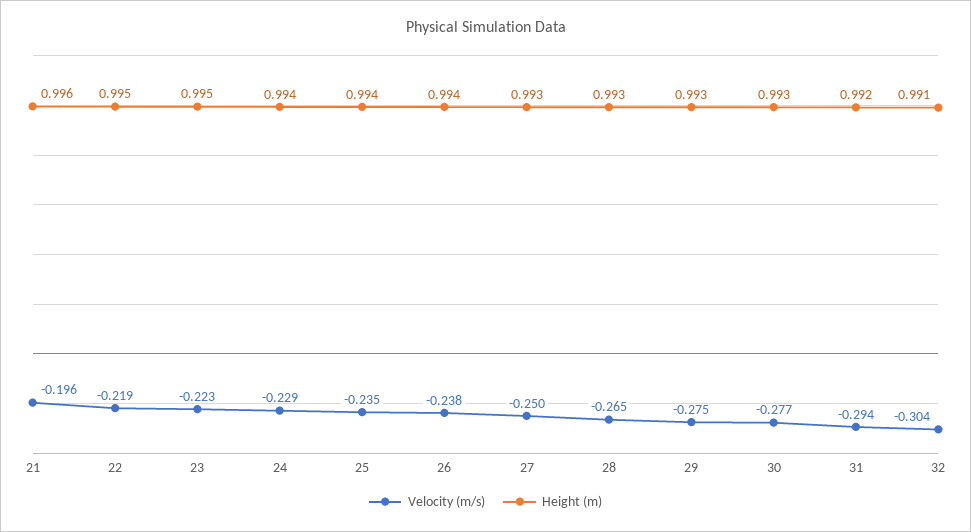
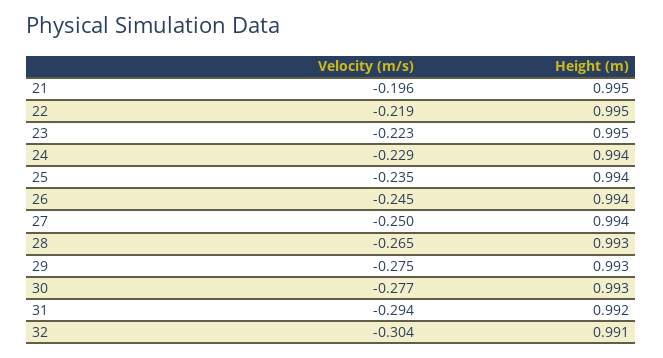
  {
    "Velocity (m/s)": {
      "21": -0.196,
      "22": -0.219,
      "23": -0.223,
      "24": -0.229,
      "25": -0.235,
-     "26": -0.238,
+     "26": -0.245,
      "27": -0.25,
      "28": -0.265,
      "29": -0.275,
      "30": -0.277,
      "31": -0.294,
      "32": -0.304
    },
    "Height (m)": {
-     "21": 0.996,
+     "21": 0.995,
      "22": 0.995,
      "23": 0.995,
      "24": 0.994,
      "25": 0.994,
      "26": 0.994,
-     "27": 0.993,
+     "27": 0.994,
      "28": 0.993,
      "29": 0.993,
      "30": 0.993,
      "31": 0.992,
      "32": 0.991
    }
  }

